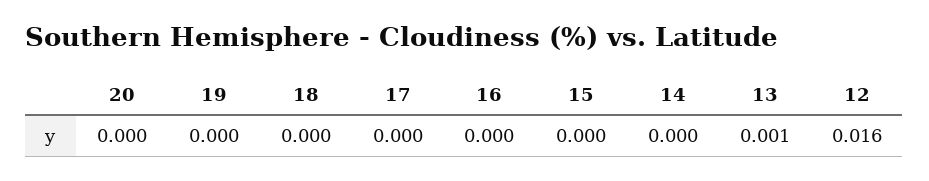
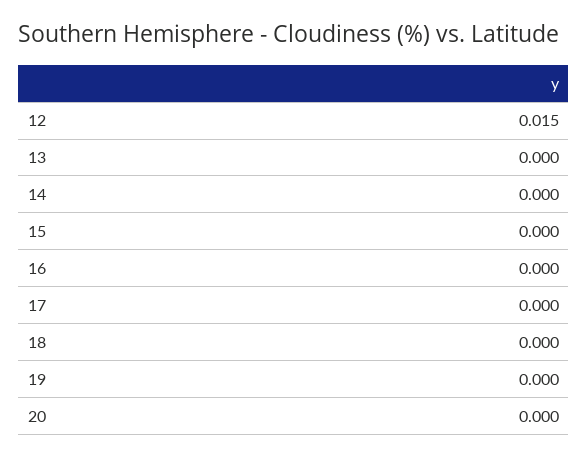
  {
    "20": 0,
    "19": 0,
    "18": 0,
    "17": 0,
    "16": 0,
    "15": 0,
    "14": 0,
-   "13": 0.001,
+   "13": 0,
-   "12": 0.016
+   "12": 0.015
  }

